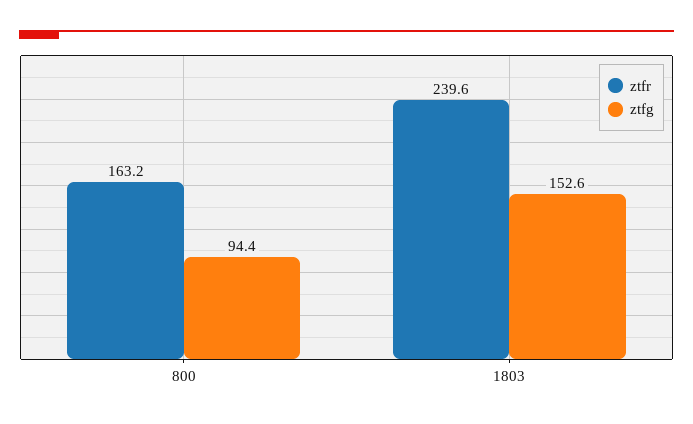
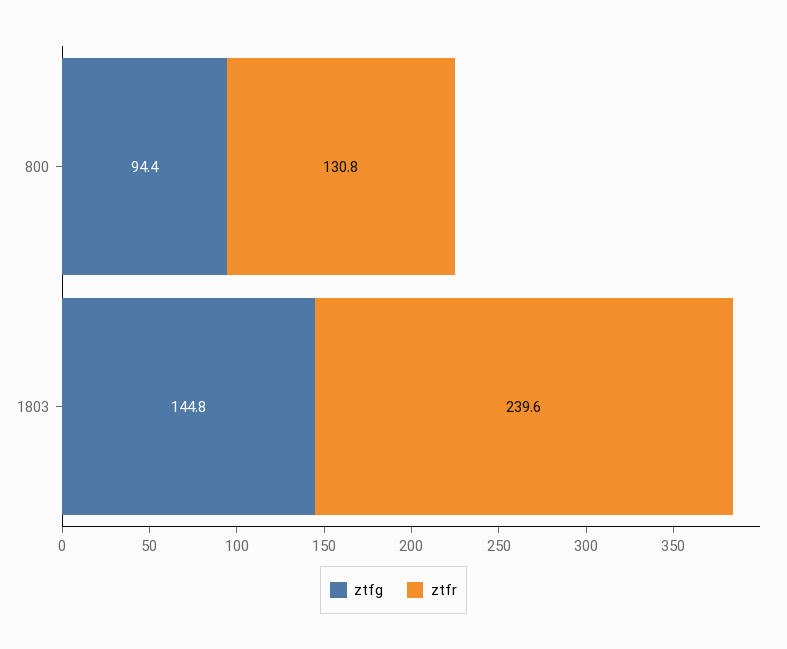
  {
    "ztfr": {
-     "800": 163.2,
+     "800": 130.8,
      "1803": 239.6
    },
    "ztfg": {
      "800": 94.4,
-     "1803": 152.6
+     "1803": 144.8
    }
  }

